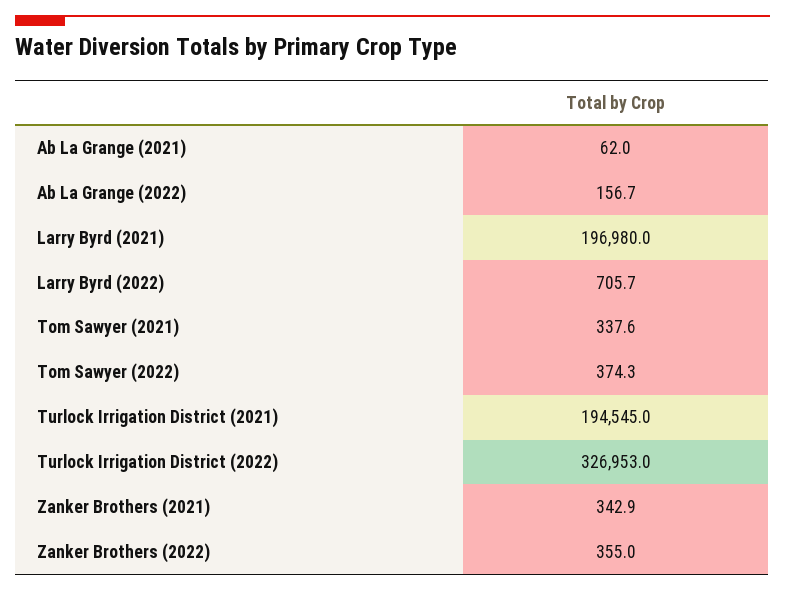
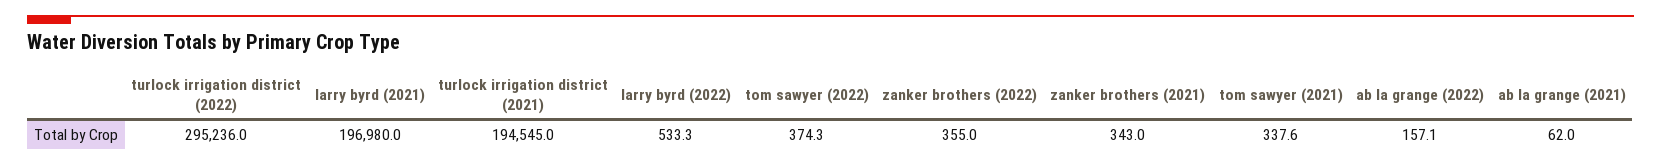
  {
    "Ab La Grange (2021)": 62,
-   "Ab La Grange (2022)": 156.7,
+   "Ab La Grange (2022)": 157.1,
    "Larry Byrd (2021)": 196980,
-   "Larry Byrd (2022)": 705.7,
+   "Larry Byrd (2022)": 533.3,
    "Tom Sawyer (2021)": 337.6,
    "Tom Sawyer (2022)": 374.3,
    "Turlock Irrigation District (2021)": 194545,
-   "Turlock Irrigation District (2022)": 326953,
+   "Turlock Irrigation District (2022)": 295236,
-   "Zanker Brothers (2021)": 342.9,
+   "Zanker Brothers (2021)": 343,
    "Zanker Brothers (2022)": 355
  }

